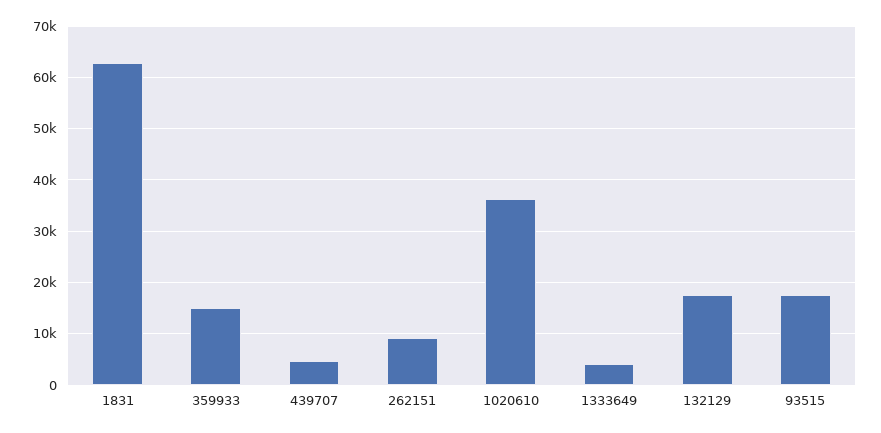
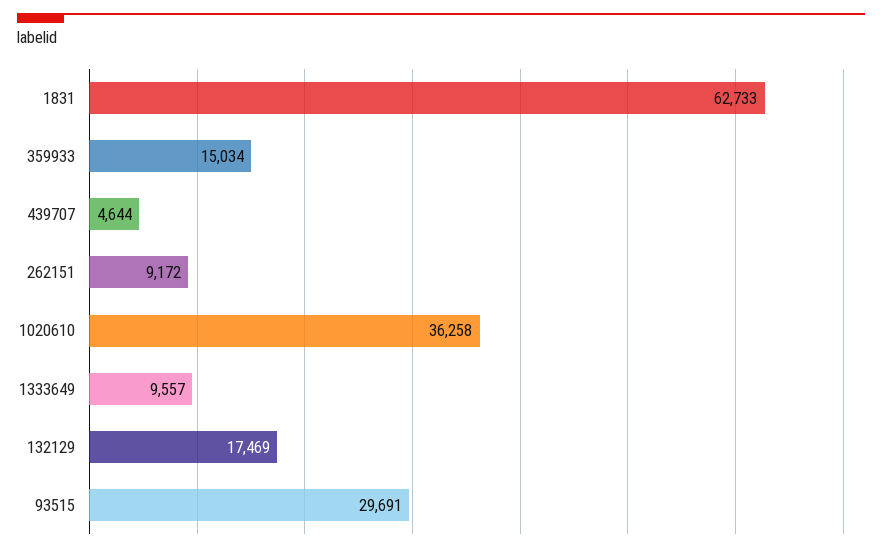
  {
    "1831": 62733,
    "359933": 15034,
    "439707": 4644,
    "262151": 9172,
    "1020610": 36258,
-   "1333649": 4000,
+   "1333649": 9557,
    "132129": 17469,
-   "93515": 18000
+   "93515": 29691
  }

